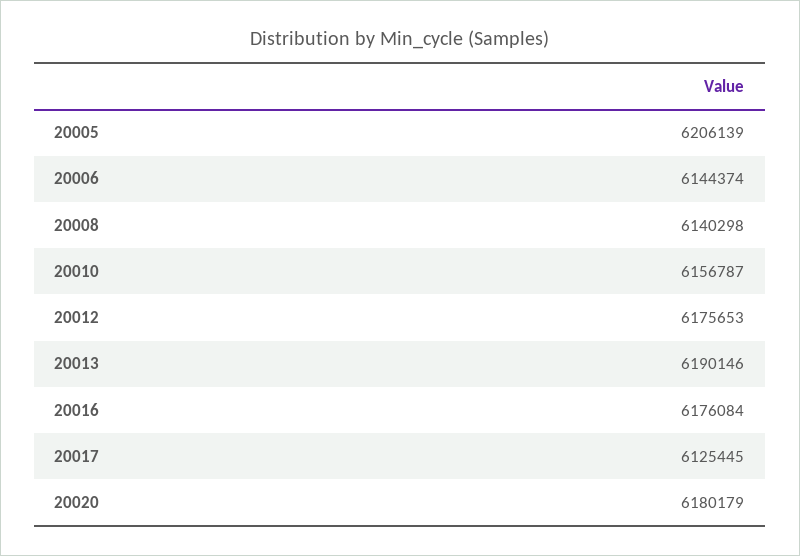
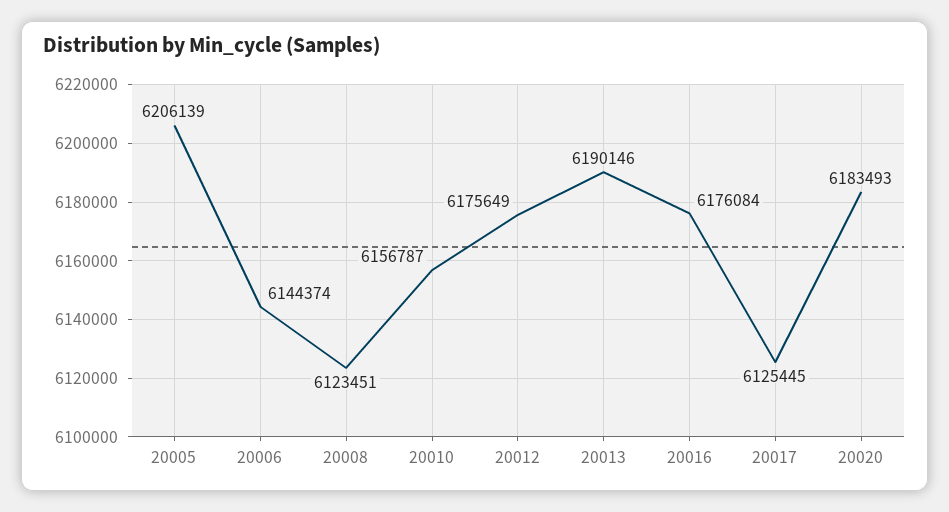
  {
    "20005": 6206139,
    "20006": 6144374,
-   "20008": 6140298,
+   "20008": 6123451,
    "20010": 6156787,
-   "20012": 6175653,
+   "20012": 6175649,
    "20013": 6190146,
    "20016": 6176084,
    "20017": 6125445,
-   "20020": 6180179
+   "20020": 6183493
  }

